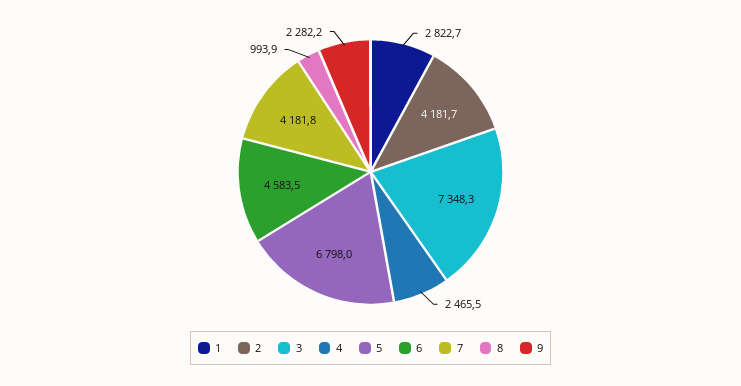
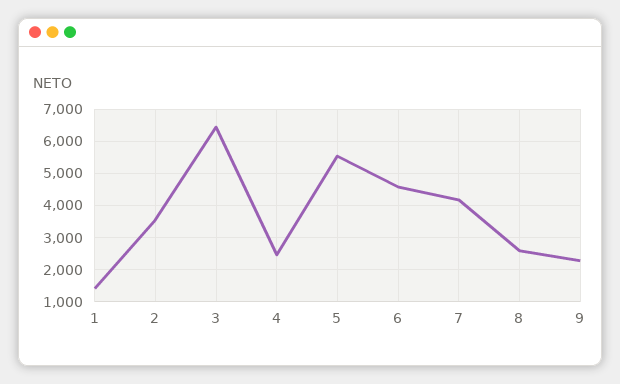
  {
-   "1": 2822.7,
+   "1": 1400,
-   "2": 4181.7,
+   "2": 3600,
-   "3": 7348.3,
+   "3": 6400,
    "4": 2465.5,
-   "5": 6798,
+   "5": 5600,
    "6": 4583.5,
    "7": 4181.8,
-   "8": 993.9,
+   "8": 2600,
    "9": 2282.2
  }

